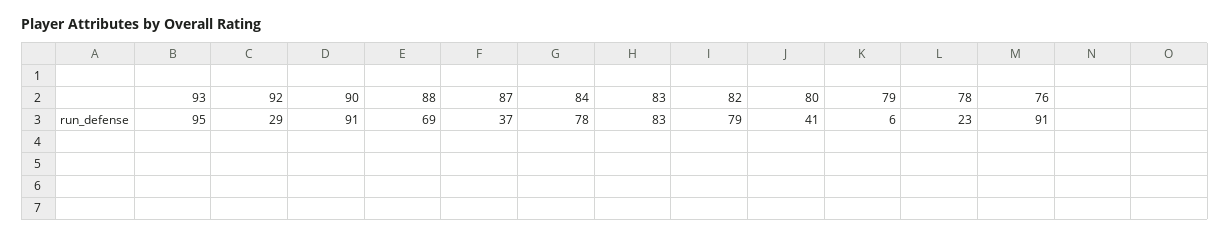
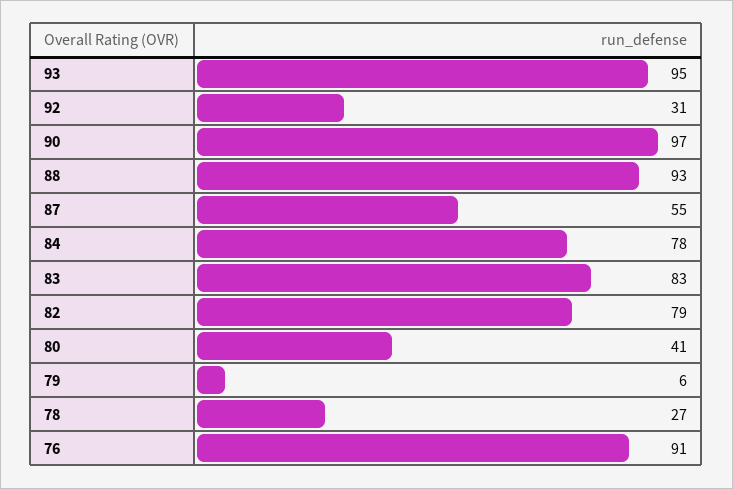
  {
    "93": 95,
-   "92": 29,
+   "92": 31,
-   "90": 91,
+   "90": 97,
-   "88": 69,
+   "88": 93,
-   "87": 37,
+   "87": 55,
    "84": 78,
    "83": 83,
    "82": 79,
    "80": 41,
    "79": 6,
-   "78": 23,
+   "78": 27,
    "76": 91
  }

